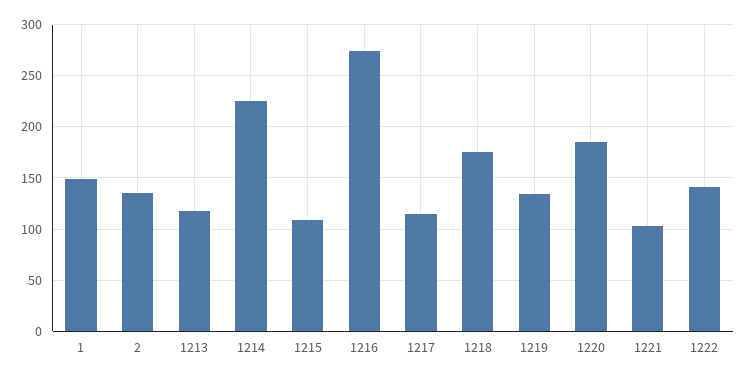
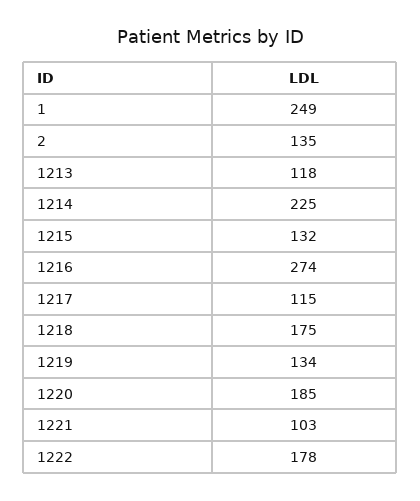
  {
-   "1": 150,
+   "1": 249,
    "2": 135,
    "1213": 118,
    "1214": 225,
-   "1215": 110,
+   "1215": 132,
    "1216": 274,
    "1217": 115,
    "1218": 175,
    "1219": 134,
    "1220": 185,
    "1221": 103,
-   "1222": 140
+   "1222": 178
  }

